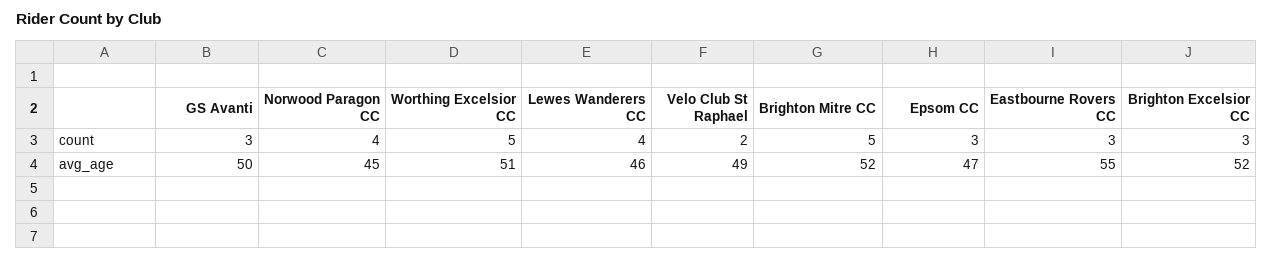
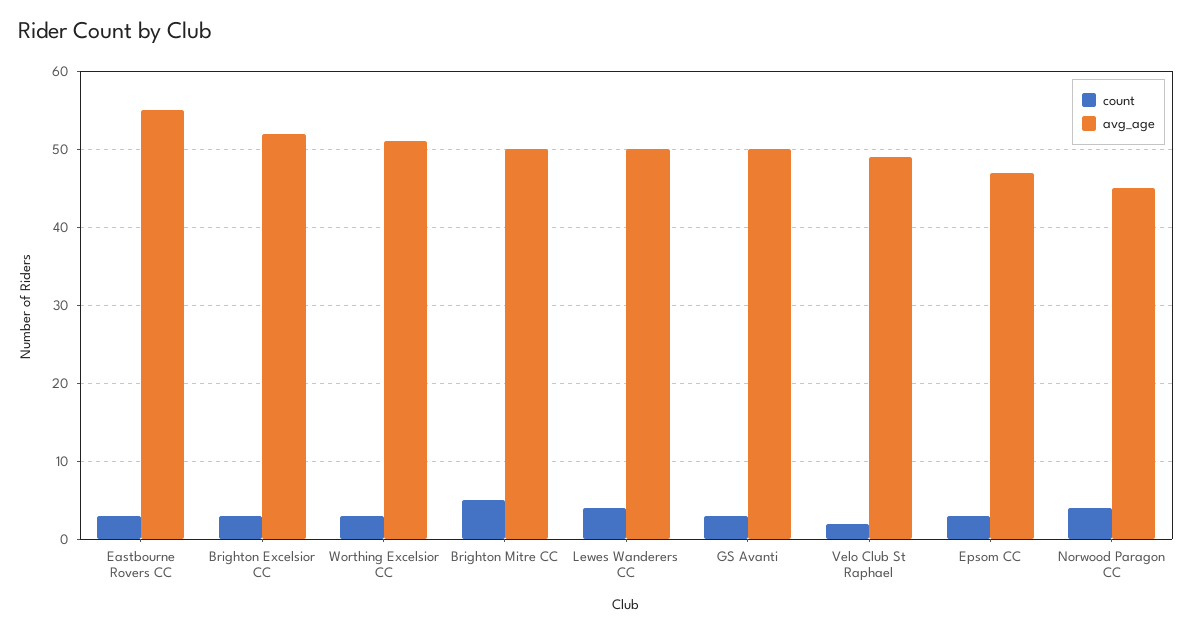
  {
    "count": {
      "GS Avanti": 3,
      "Norwood Paragon CC": 4,
-     "Worthing Excelsior CC": 5,
+     "Worthing Excelsior CC": 3,
      "Lewes Wanderers CC": 4,
      "Velo Club St Raphael": 2,
      "Brighton Mitre CC": 5,
      "Epsom CC": 3,
      "Eastbourne Rovers CC": 3,
      "Brighton Excelsior CC": 3
    },
    "avg_age": {
      "GS Avanti": 50,
      "Norwood Paragon CC": 45,
      "Worthing Excelsior CC": 51,
-     "Lewes Wanderers CC": 46,
+     "Lewes Wanderers CC": 50,
      "Velo Club St Raphael": 49,
-     "Brighton Mitre CC": 52,
+     "Brighton Mitre CC": 50,
      "Epsom CC": 47,
      "Eastbourne Rovers CC": 55,
      "Brighton Excelsior CC": 52
    }
  }

